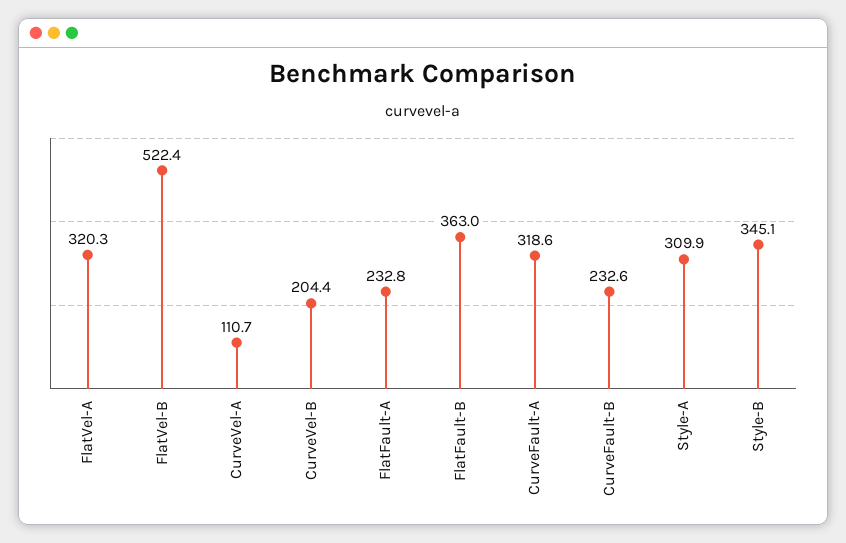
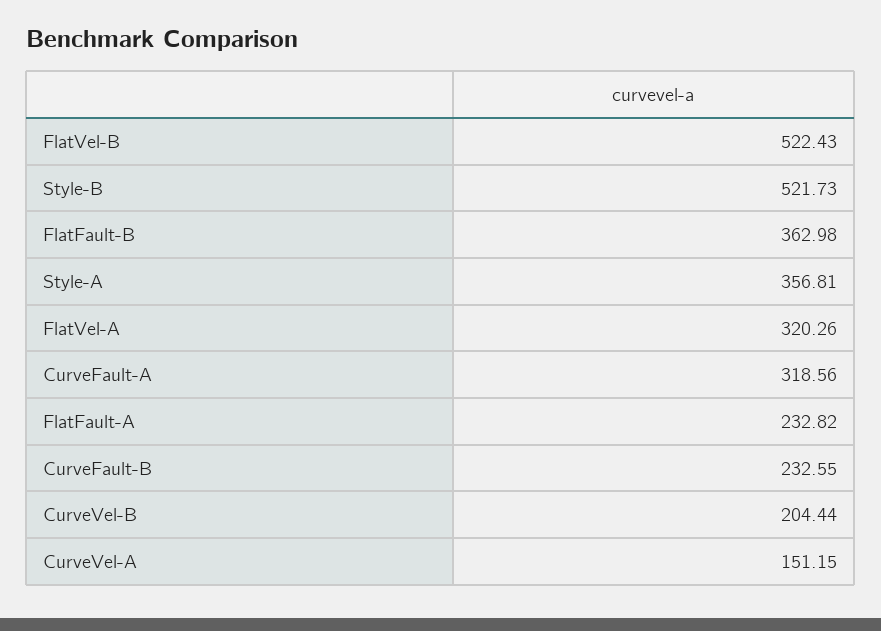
  {
    "FlatVel-A": 320.26,
    "FlatVel-B": 522.43,
-   "CurveVel-A": 110.7,
+   "CurveVel-A": 151.15,
    "CurveVel-B": 204.44,
    "FlatFault-A": 232.82,
    "FlatFault-B": 362.98,
    "CurveFault-A": 318.56,
    "CurveFault-B": 232.55,
-   "Style-A": 309.9,
+   "Style-A": 356.81,
-   "Style-B": 345.1
+   "Style-B": 521.73
  }

